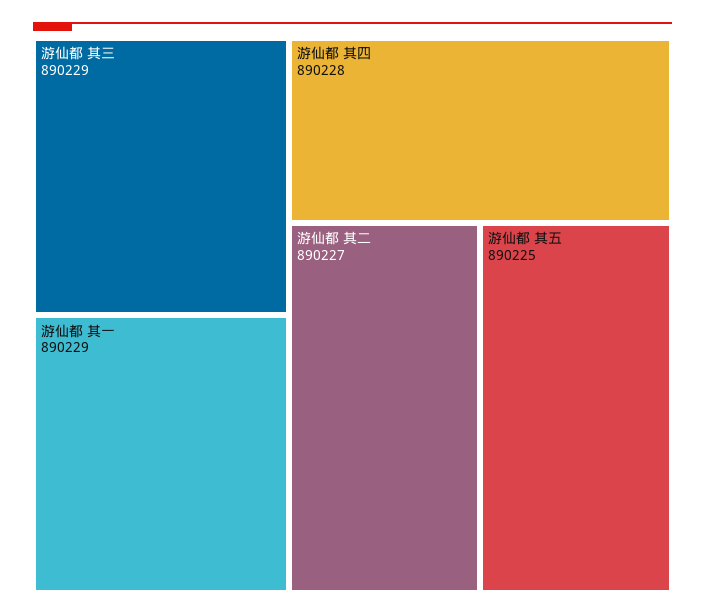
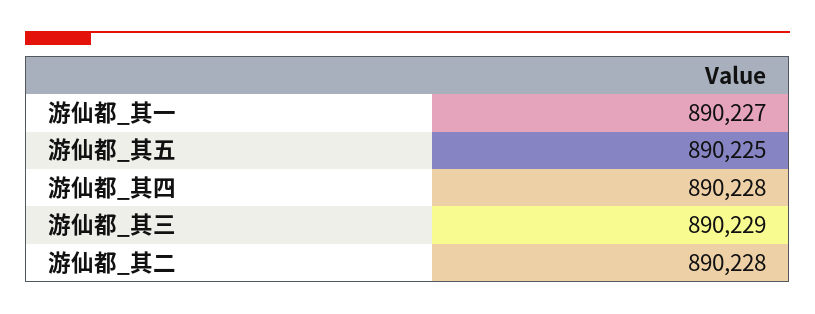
  {
    "游仙都 其三": 890229,
-   "游仙都 其一": 890229,
+   "游仙都 其一": 890227,
    "游仙都 其四": 890228,
-   "游仙都 其二": 890227,
+   "游仙都 其二": 890228,
    "游仙都 其五": 890225
  }

